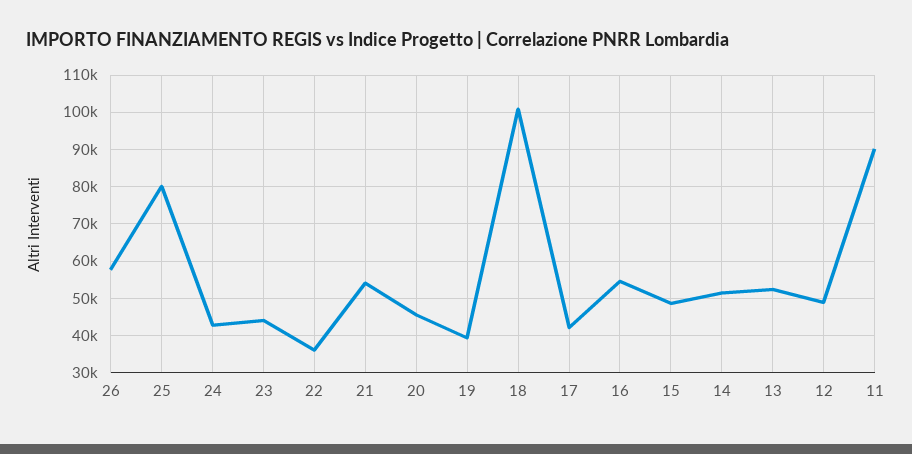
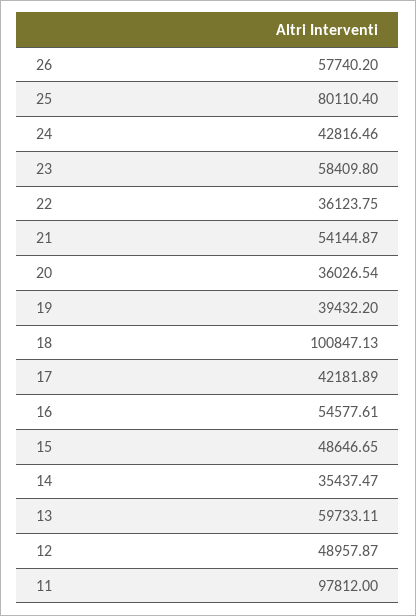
  {
    "26": 57740.2,
    "25": 80110.4,
    "24": 42816.46,
-   "23": 44000,
+   "23": 58409.8,
    "22": 36123.75,
    "21": 54144.87,
-   "20": 46000,
+   "20": 36026.54,
    "19": 39432.2,
    "18": 100847.13,
    "17": 42181.89,
    "16": 54577.61,
    "15": 48646.65,
-   "14": 52000,
+   "14": 35437.47,
-   "13": 52000,
+   "13": 59733.11,
    "12": 48957.87,
-   "11": 90000
+   "11": 97812
  }

